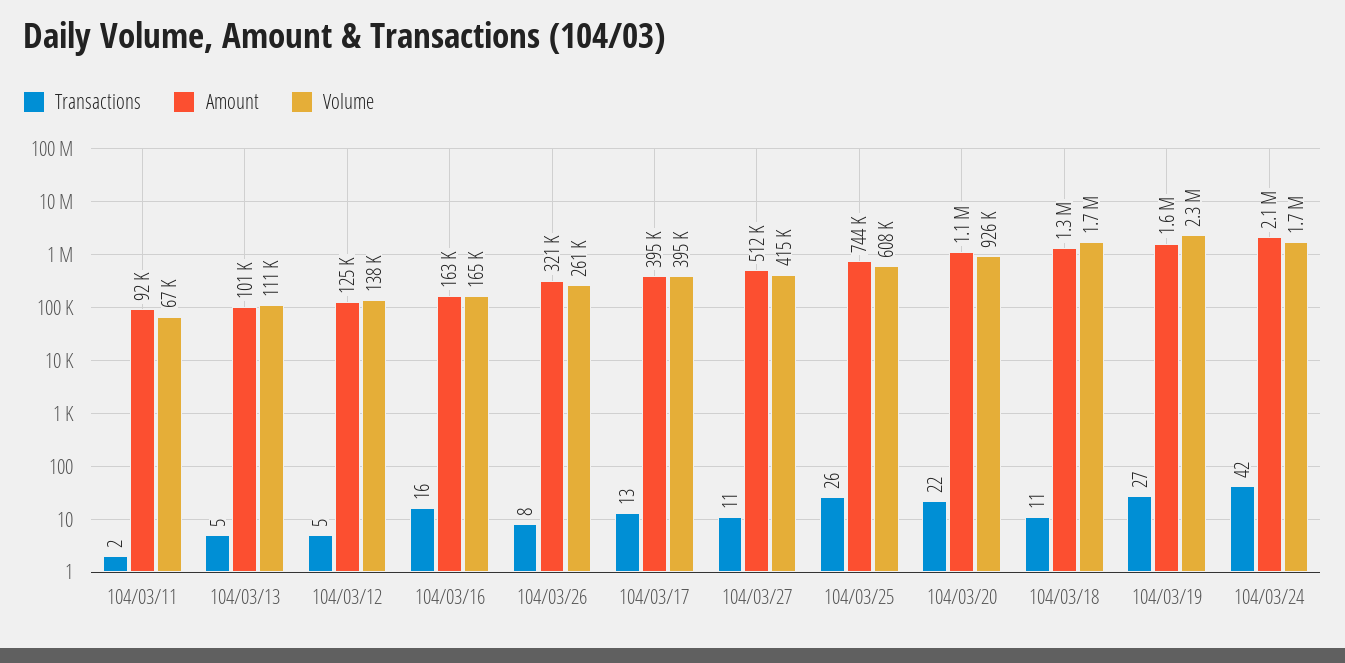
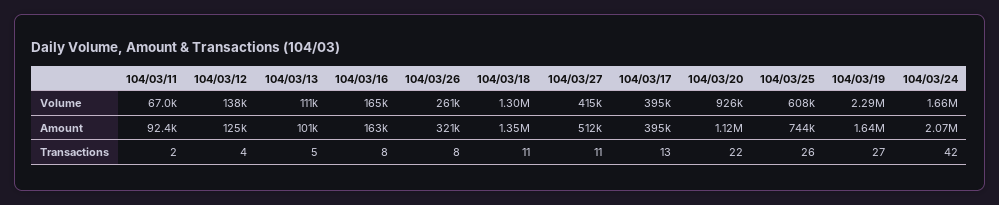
  {
    "Transactions": {
      "104/03/11": 2,
      "104/03/13": 5,
-     "104/03/12": 5,
+     "104/03/12": 4,
-     "104/03/16": 16,
+     "104/03/16": 8,
      "104/03/26": 8,
      "104/03/17": 13,
      "104/03/27": 11,
      "104/03/25": 26,
      "104/03/20": 22,
      "104/03/18": 11,
      "104/03/19": 27,
      "104/03/24": 42
    },
    "Amount": {
      "104/03/11": 92400,
      "104/03/13": 101000,
      "104/03/12": 125000,
      "104/03/16": 163000,
      "104/03/26": 321000,
      "104/03/17": 395000,
      "104/03/27": 512000,
      "104/03/25": 744000,
      "104/03/20": 1120000,
      "104/03/18": 1350000,
      "104/03/19": 1640000,
      "104/03/24": 2070000
    },
    "Volume": {
      "104/03/11": 67000,
      "104/03/13": 111000,
      "104/03/12": 138000,
      "104/03/16": 165000,
      "104/03/26": 261000,
      "104/03/17": 395000,
      "104/03/27": 415000,
      "104/03/25": 608000,
      "104/03/20": 926000,
-     "104/03/18": 1700000,
+     "104/03/18": 1300000,
      "104/03/19": 2290000,
      "104/03/24": 1660000
    }
  }

